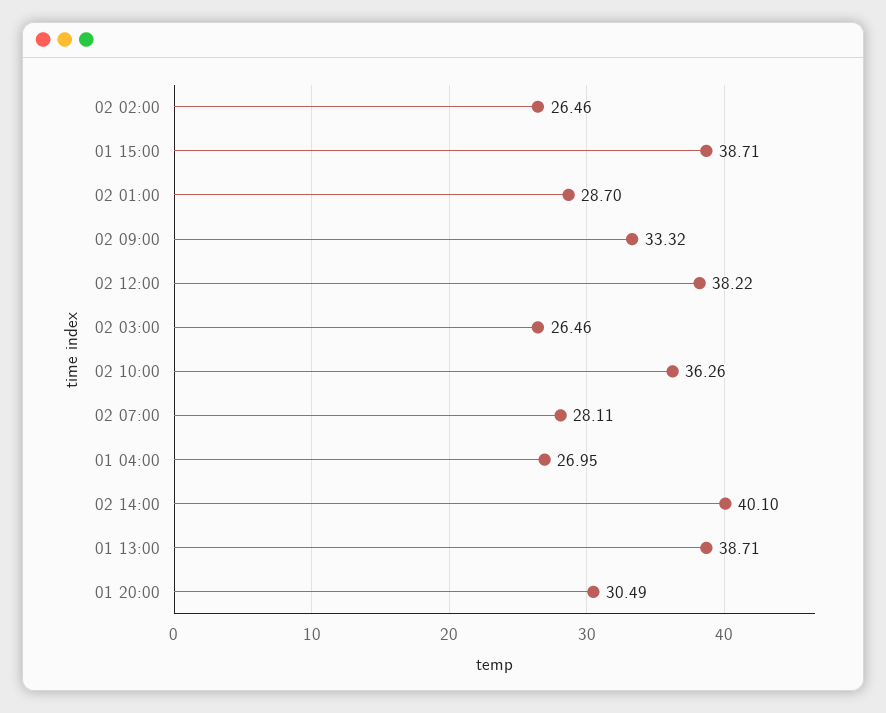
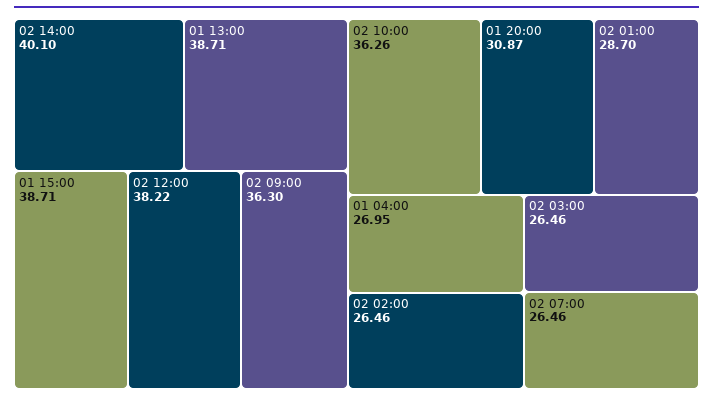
  {
    "02 02:00": 26.46,
    "01 15:00": 38.71,
    "02 01:00": 28.7,
-   "02 09:00": 33.32,
+   "02 09:00": 36.3,
    "02 12:00": 38.22,
    "02 03:00": 26.46,
    "02 10:00": 36.26,
-   "02 07:00": 28.11,
+   "02 07:00": 26.46,
    "01 04:00": 26.95,
    "02 14:00": 40.1,
    "01 13:00": 38.71,
-   "01 20:00": 30.49
+   "01 20:00": 30.87
  }

